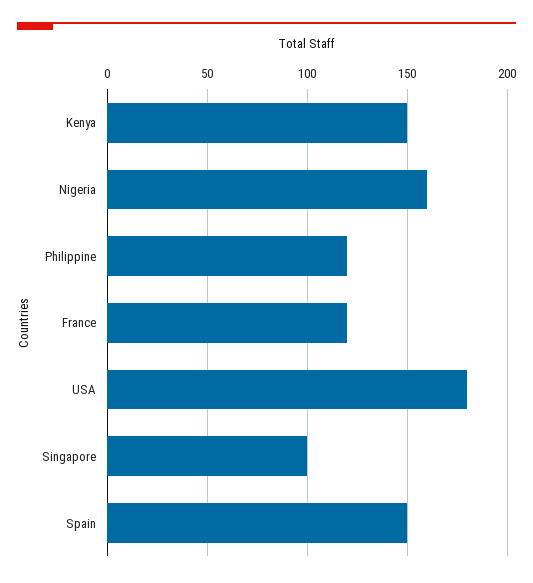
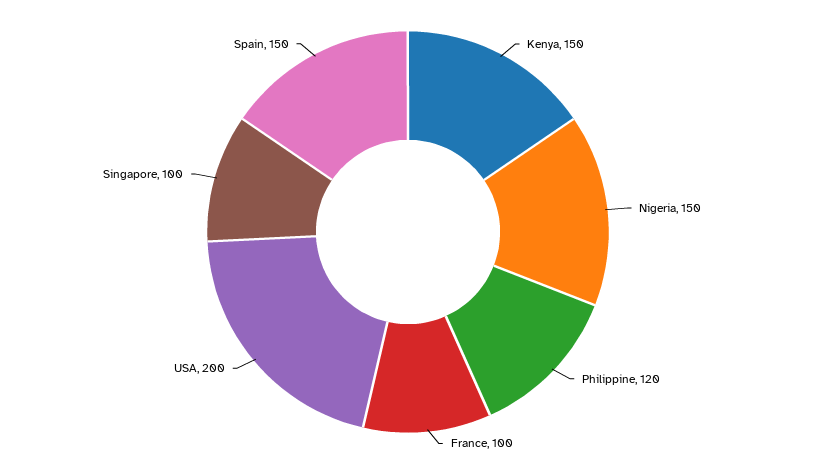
  {
    "Kenya": 150,
-   "Nigeria": 160,
+   "Nigeria": 150,
    "Philippine": 120,
-   "France": 120,
+   "France": 100,
-   "USA": 180,
+   "USA": 200,
    "Singapore": 100,
    "Spain": 150
  }

